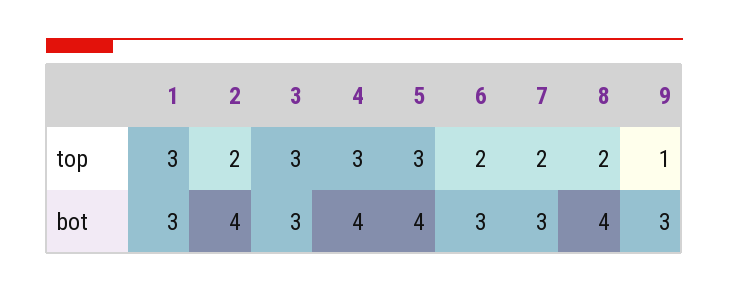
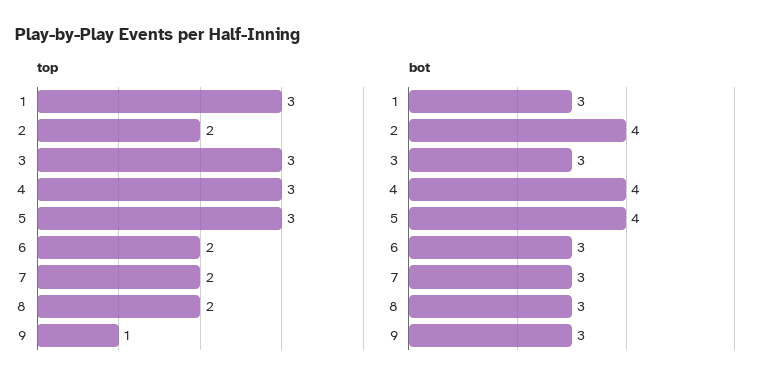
  {
    "top": {
      "1": 3,
      "2": 2,
      "3": 3,
      "4": 3,
      "5": 3,
      "6": 2,
      "7": 2,
      "8": 2,
      "9": 1
    },
    "bot": {
      "1": 3,
      "2": 4,
      "3": 3,
      "4": 4,
      "5": 4,
      "6": 3,
      "7": 3,
-     "8": 4,
+     "8": 3,
      "9": 3
    }
  }

